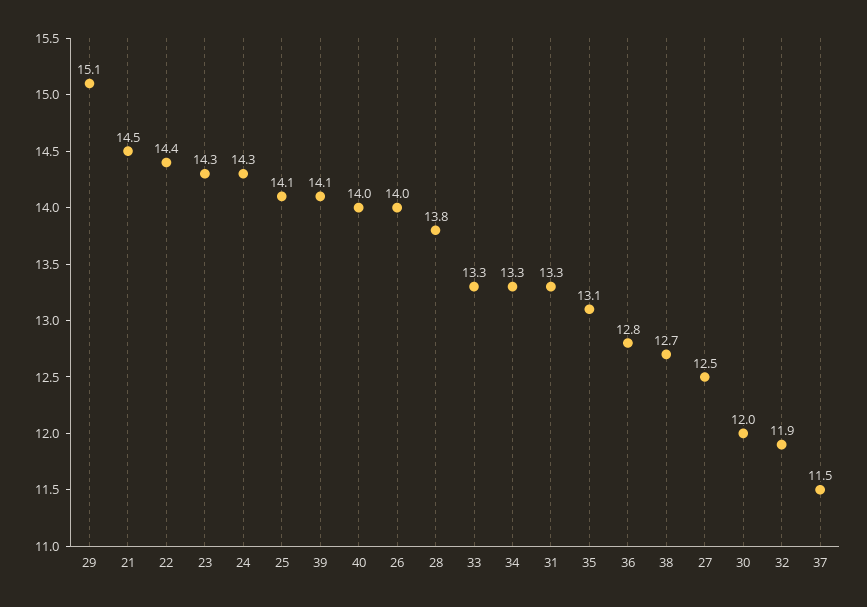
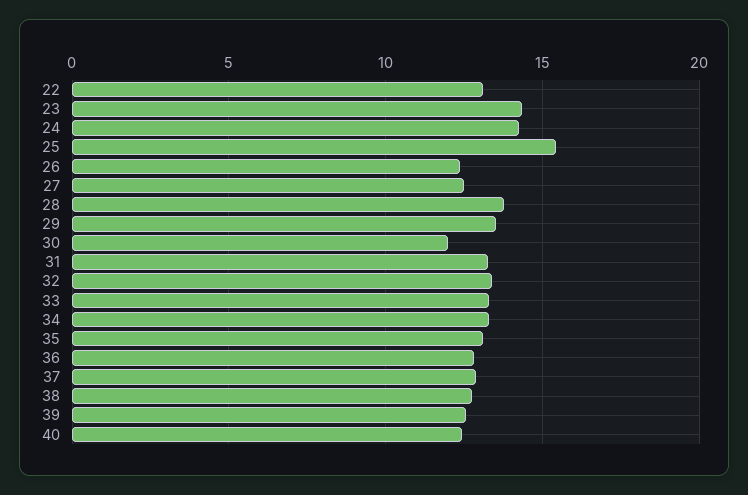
  {
-   "29": 15.1,
+   "29": 13.5,
-   "21": 14.5,
-   "22": 14.4,
+   "22": 13,
    "23": 14.3,
    "24": 14.3,
-   "25": 14.1,
+   "25": 15.5,
-   "39": 14.1,
+   "39": 12.5,
-   "40": 14,
+   "40": 12.5,
-   "26": 14,
+   "26": 12.5,
    "28": 13.8,
    "33": 13.3,
    "34": 13.3,
    "31": 13.3,
    "35": 13.1,
    "36": 12.8,
    "38": 12.7,
    "27": 12.5,
    "30": 12,
-   "32": 11.9,
+   "32": 13.5,
-   "37": 11.5
+   "37": 13
  }

